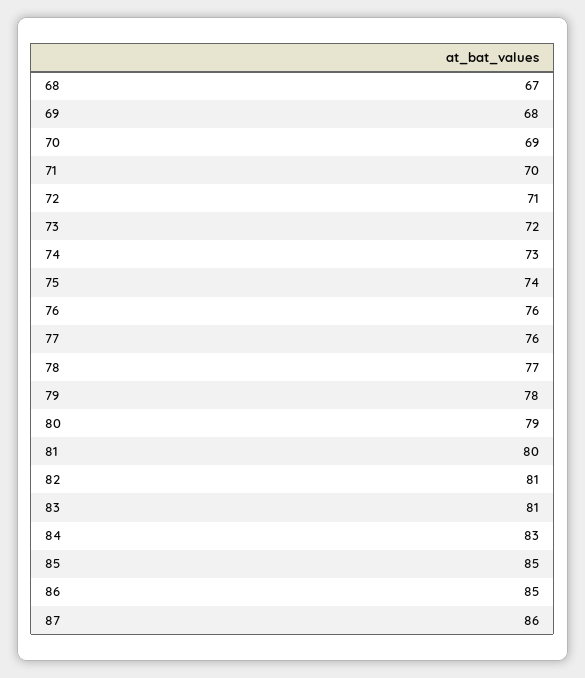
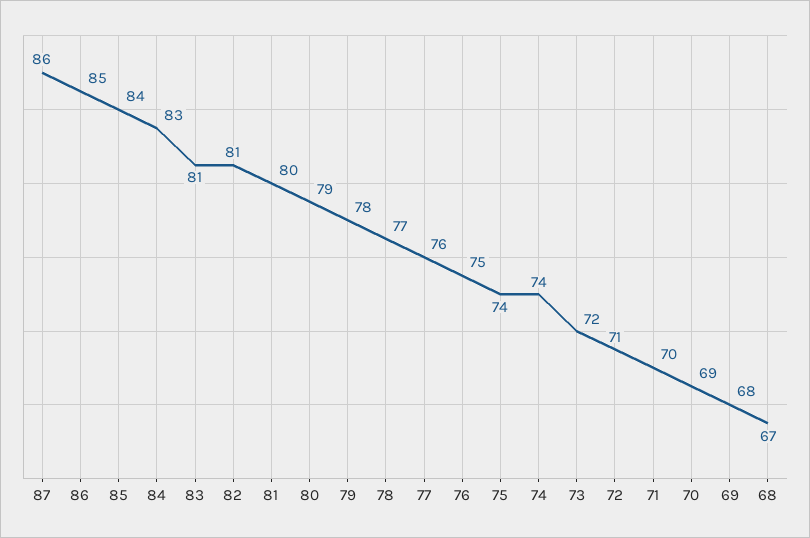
  {
    "68": 67,
    "69": 68,
    "70": 69,
    "71": 70,
    "72": 71,
    "73": 72,
-   "74": 73,
+   "74": 74,
    "75": 74,
-   "76": 76,
+   "76": 75,
    "77": 76,
    "78": 77,
    "79": 78,
    "80": 79,
    "81": 80,
    "82": 81,
    "83": 81,
    "84": 83,
-   "85": 85,
+   "85": 84,
    "86": 85,
    "87": 86
  }

